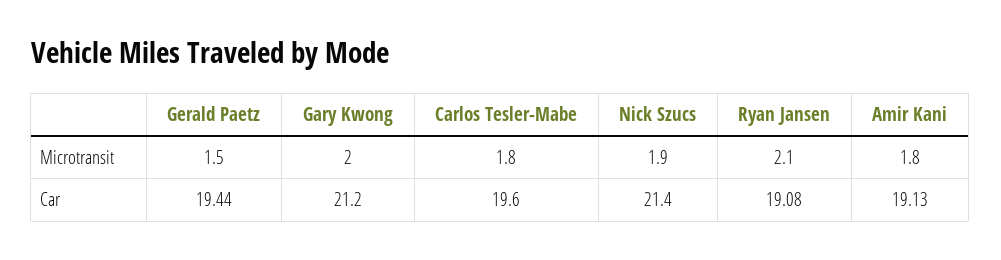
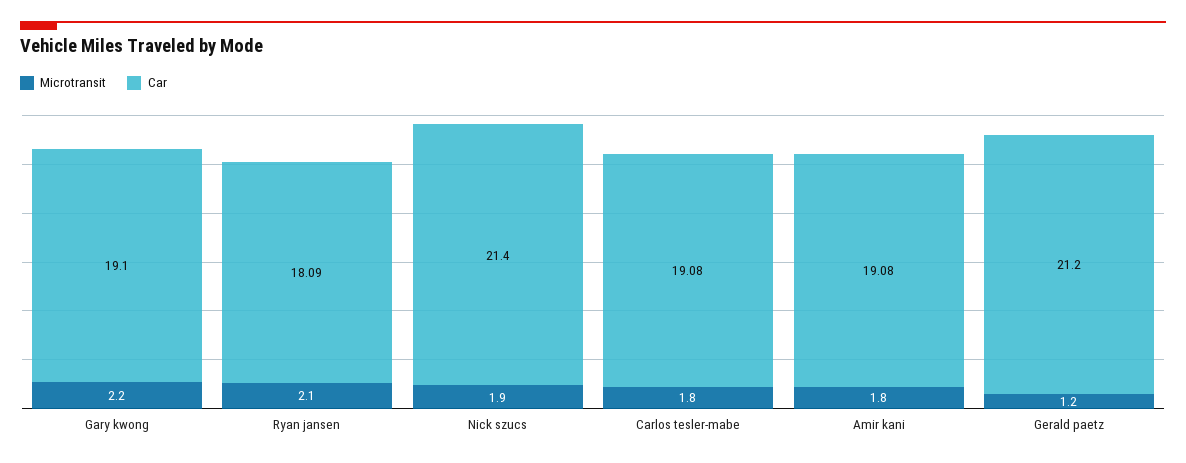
  {
    "Microtransit": {
-     "Gerald Paetz": 1.5,
+     "Gerald Paetz": 1.2,
-     "Gary Kwong": 2,
+     "Gary Kwong": 2.2,
      "Carlos Tesler-Mabe": 1.8,
      "Nick Szucs": 1.9,
      "Ryan Jansen": 2.1,
      "Amir Kani": 1.8
    },
    "Car": {
-     "Gerald Paetz": 19.44,
+     "Gerald Paetz": 21.2,
-     "Gary Kwong": 21.2,
+     "Gary Kwong": 19.1,
-     "Carlos Tesler-Mabe": 19.6,
+     "Carlos Tesler-Mabe": 19.08,
      "Nick Szucs": 21.4,
-     "Ryan Jansen": 19.08,
+     "Ryan Jansen": 18.09,
-     "Amir Kani": 19.13
+     "Amir Kani": 19.08
    }
  }

